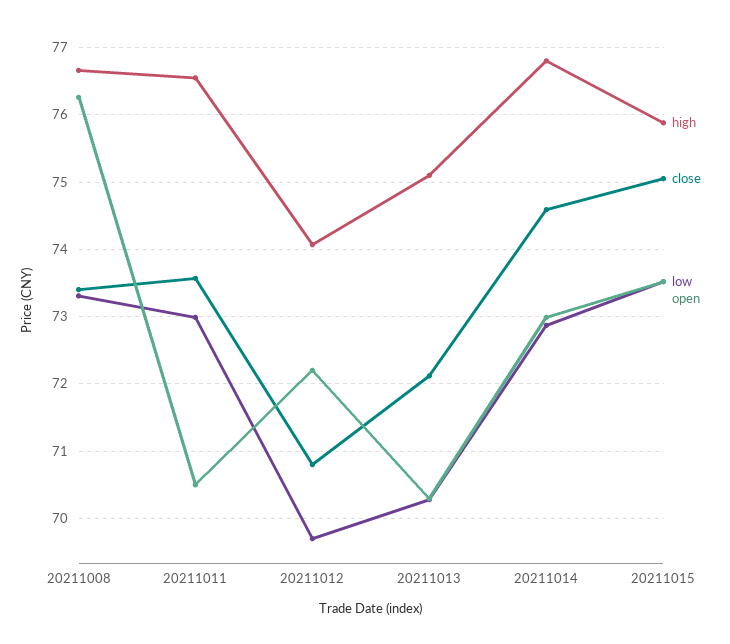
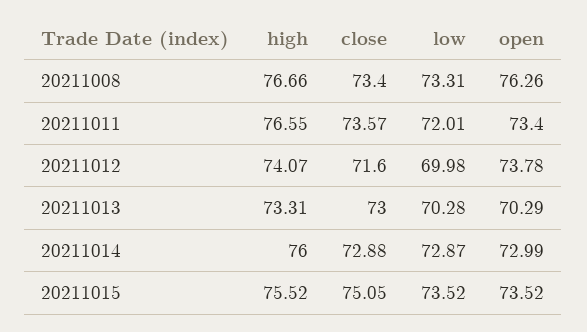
  {
    "high": {
      "20211008": 76.66,
      "20211011": 76.55,
      "20211012": 74.07,
-     "20211013": 75.1,
+     "20211013": 73.31,
-     "20211014": 76.8,
+     "20211014": 76,
-     "20211015": 75.9
+     "20211015": 75.52
    },
    "close": {
      "20211008": 73.4,
      "20211011": 73.57,
-     "20211012": 70.8,
+     "20211012": 71.6,
-     "20211013": 72.1,
+     "20211013": 73,
-     "20211014": 74.6,
+     "20211014": 72.88,
      "20211015": 75.05
    },
    "low": {
      "20211008": 73.31,
-     "20211011": 73,
+     "20211011": 72.01,
-     "20211012": 69.7,
+     "20211012": 69.98,
      "20211013": 70.28,
      "20211014": 72.87,
      "20211015": 73.52
    },
    "open": {
      "20211008": 76.26,
-     "20211011": 70.5,
+     "20211011": 73.4,
-     "20211012": 72.2,
+     "20211012": 73.78,
      "20211013": 70.29,
      "20211014": 72.99,
      "20211015": 73.52
    }
  }

